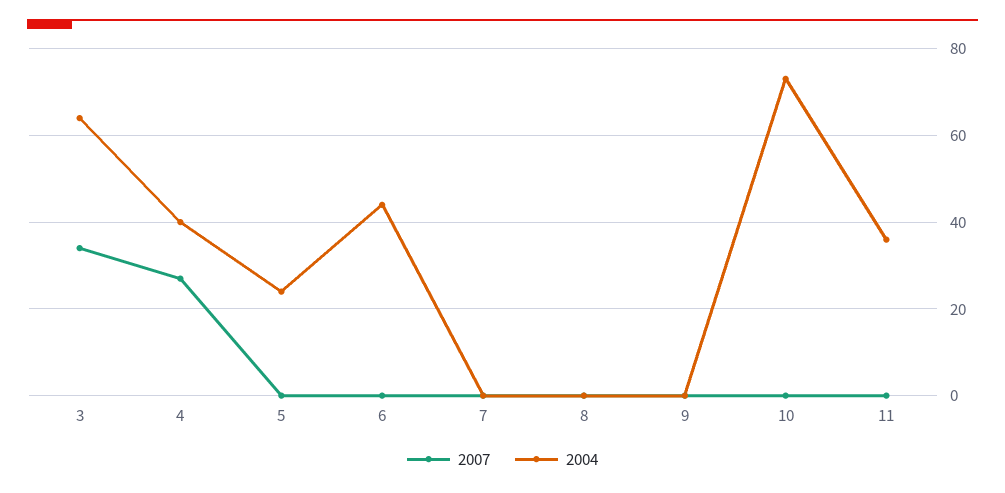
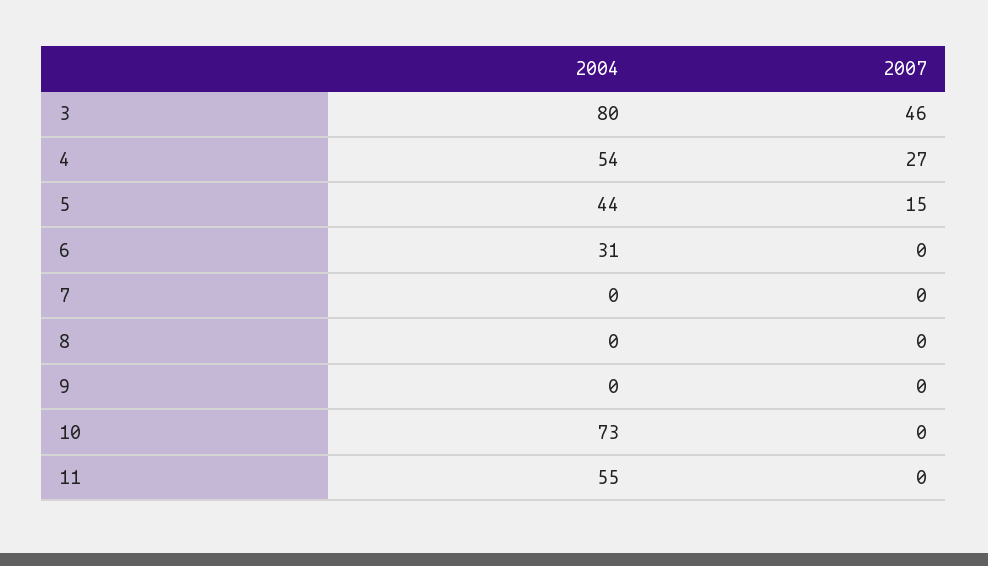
  {
    "2007": {
-     "3": 35,
+     "3": 46,
      "4": 27,
-     "5": 0,
+     "5": 15,
      "6": 0,
      "7": 0,
      "8": 0,
      "9": 0,
      "10": 0,
      "11": 0
    },
    "2004": {
-     "3": 65,
+     "3": 80,
-     "4": 40,
+     "4": 54,
-     "5": 25,
+     "5": 44,
-     "6": 45,
+     "6": 31,
      "7": 0,
      "8": 0,
      "9": 0,
      "10": 73,
-     "11": 35
+     "11": 55
    }
  }

